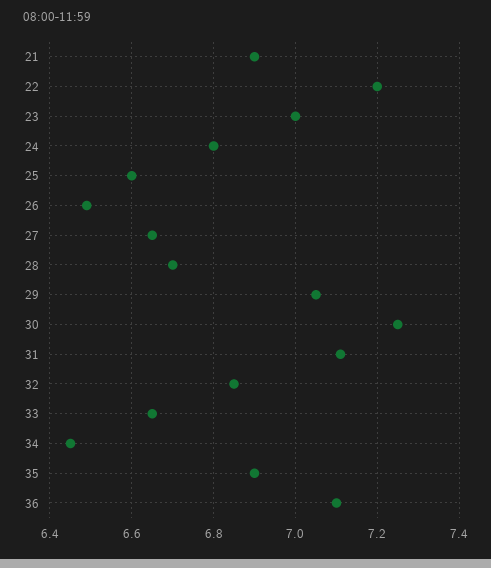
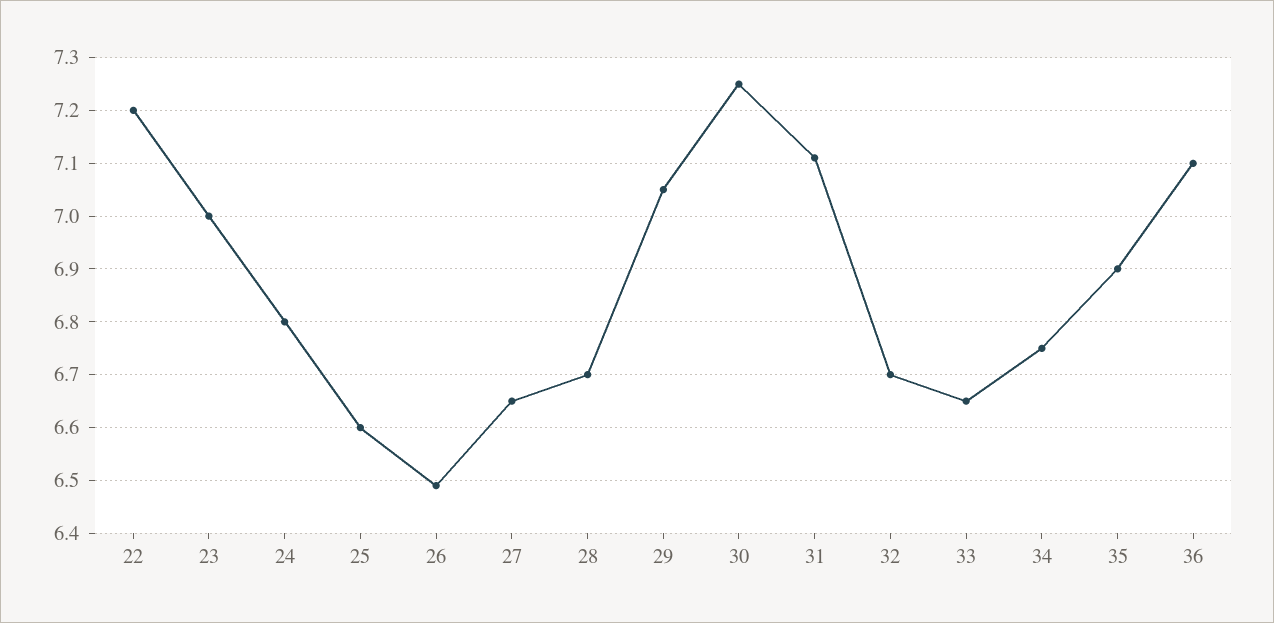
  {
-   "21": 6.9,
    "22": 7.2,
    "23": 7,
    "24": 6.8,
    "25": 6.6,
    "26": 6.5,
    "27": 6.65,
    "28": 6.7,
    "29": 7.05,
    "30": 7.25,
    "31": 7.1,
-   "32": 6.85,
+   "32": 6.7,
    "33": 6.65,
-   "34": 6.45,
+   "34": 6.75,
    "35": 6.9,
    "36": 7.1
  }

